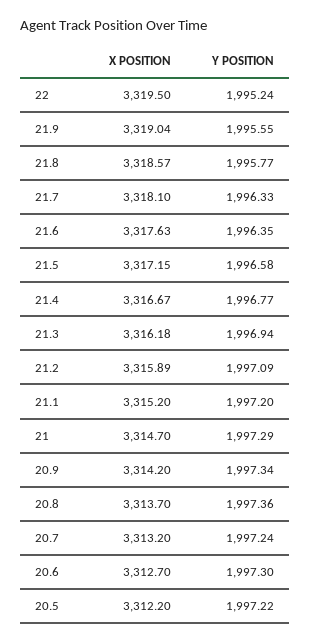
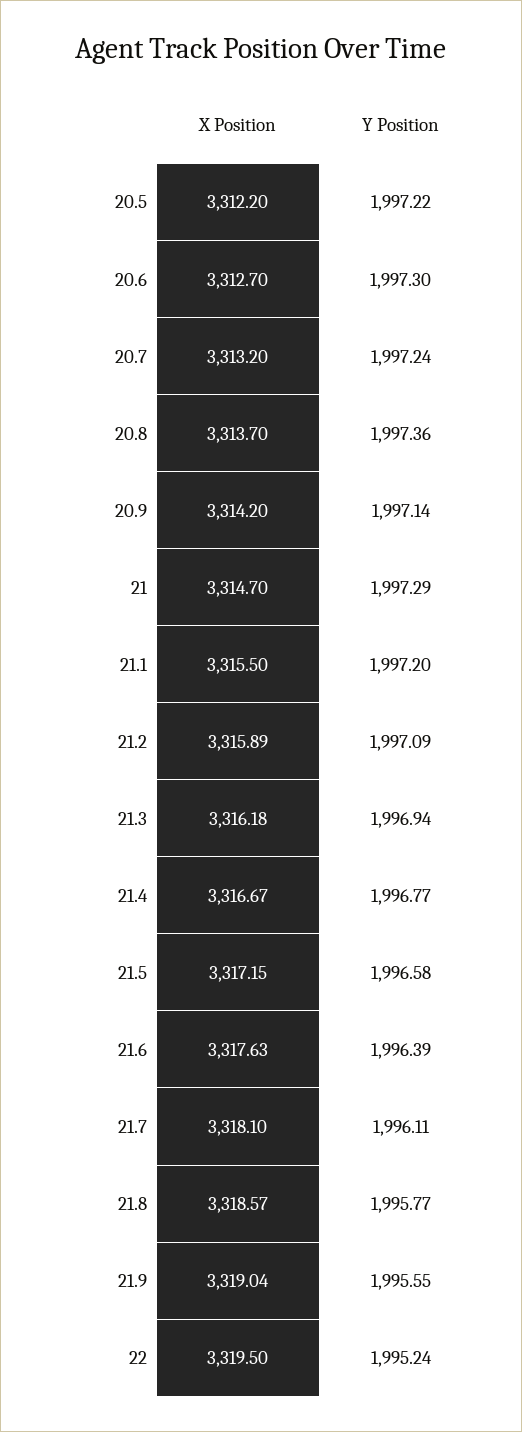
  {
    "X POSITION": {
      "22": 3319.5,
      "21.9": 3319.04,
      "21.8": 3318.57,
      "21.7": 3318.1,
      "21.6": 3317.63,
      "21.5": 3317.15,
      "21.4": 3316.67,
      "21.3": 3316.18,
      "21.2": 3315.89,
-     "21.1": 3315.2,
+     "21.1": 3315.5,
      "21": 3314.7,
      "20.9": 3314.2,
      "20.8": 3313.7,
      "20.7": 3313.2,
      "20.6": 3312.7,
      "20.5": 3312.2
    },
    "Y POSITION": {
      "22": 1995.24,
      "21.9": 1995.55,
      "21.8": 1995.77,
-     "21.7": 1996.33,
+     "21.7": 1996.11,
-     "21.6": 1996.35,
+     "21.6": 1996.39,
      "21.5": 1996.58,
      "21.4": 1996.77,
      "21.3": 1996.94,
      "21.2": 1997.09,
      "21.1": 1997.2,
      "21": 1997.29,
-     "20.9": 1997.34,
+     "20.9": 1997.14,
      "20.8": 1997.36,
      "20.7": 1997.24,
      "20.6": 1997.3,
      "20.5": 1997.22
    }
  }

